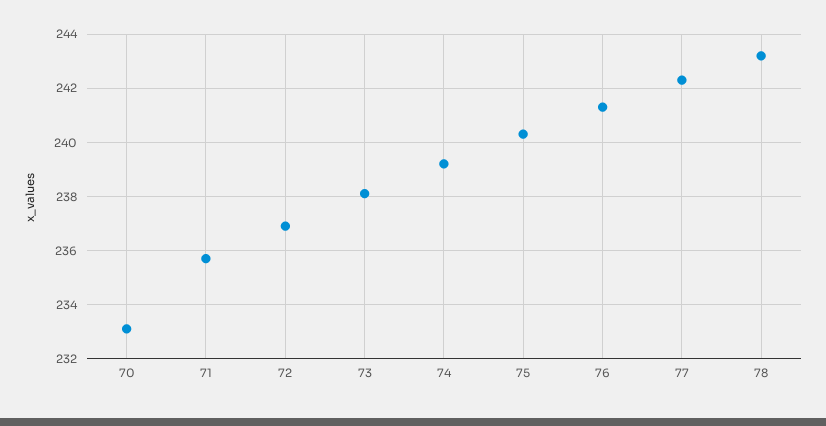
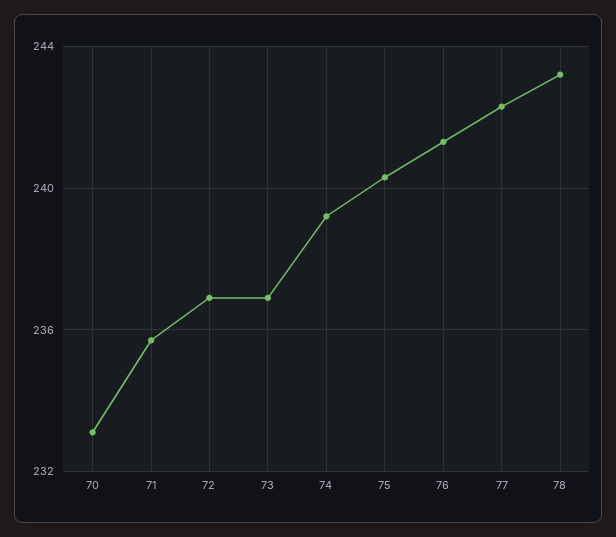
  {
    "70": 233,
    "71": 235.5,
    "72": 237,
-   "73": 238,
+   "73": 237,
    "74": 239,
    "75": 240.5,
    "76": 241.5,
    "77": 242.5,
    "78": 243
  }

